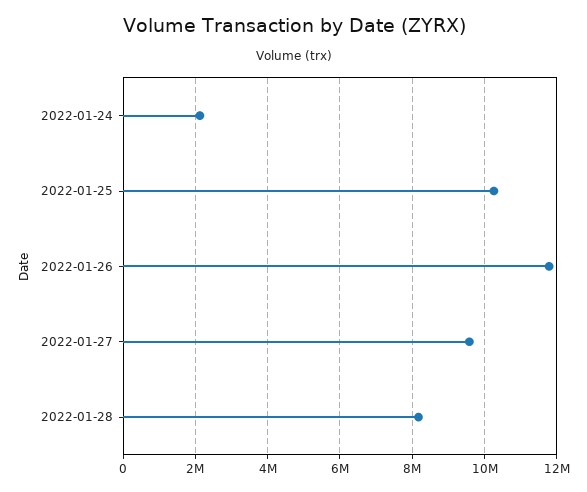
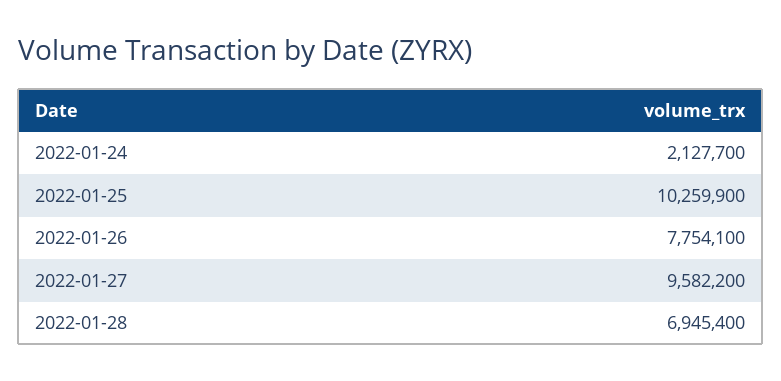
  {
    "2022-01-24": 2127700,
    "2022-01-25": 10259900,
-   "2022-01-26": 11800000,
+   "2022-01-26": 7754100,
    "2022-01-27": 9582200,
-   "2022-01-28": 8200000
+   "2022-01-28": 6945400
  }

